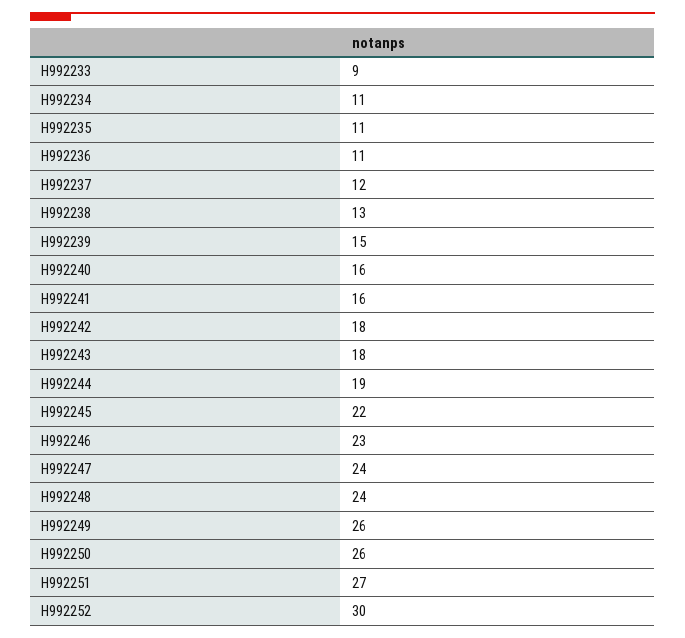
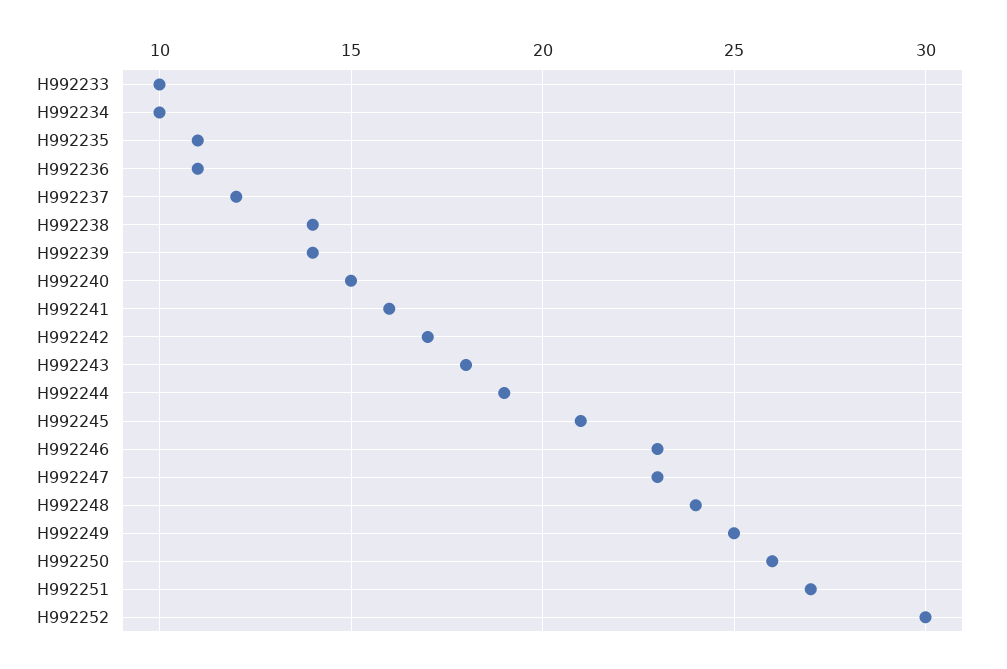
  {
-   "H992233": 9,
+   "H992233": 10,
-   "H992234": 11,
+   "H992234": 10,
    "H992235": 11,
    "H992236": 11,
    "H992237": 12,
-   "H992238": 13,
+   "H992238": 14,
-   "H992239": 15,
+   "H992239": 14,
-   "H992240": 16,
+   "H992240": 15,
    "H992241": 16,
-   "H992242": 18,
+   "H992242": 17,
    "H992243": 18,
    "H992244": 19,
-   "H992245": 22,
+   "H992245": 21,
    "H992246": 23,
-   "H992247": 24,
+   "H992247": 23,
    "H992248": 24,
-   "H992249": 26,
+   "H992249": 25,
    "H992250": 26,
    "H992251": 27,
    "H992252": 30
  }

